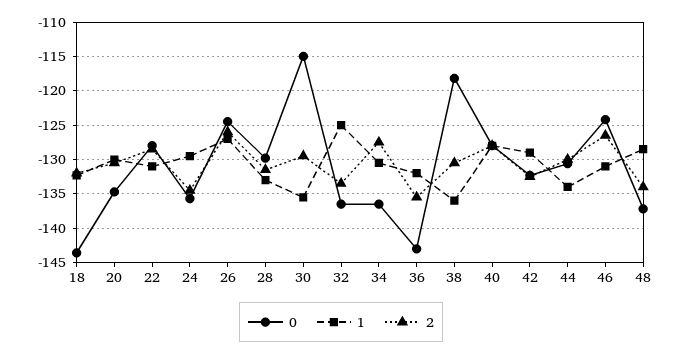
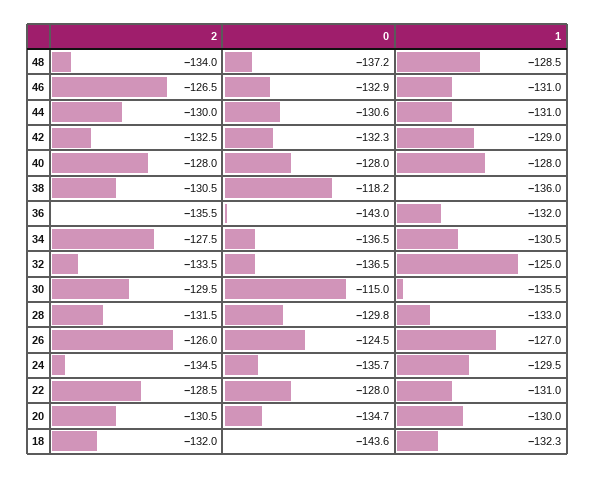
  {
    "0": {
      "18": -143.6,
      "20": -134.7,
      "22": -128,
      "24": -135.7,
      "26": -124.5,
      "28": -129.8,
      "30": -115,
      "32": -136.5,
      "34": -136.5,
      "36": -143,
      "38": -118.2,
      "40": -128,
      "42": -132.3,
      "44": -130.6,
-     "46": -124,
+     "46": -132.9,
      "48": -137.2
    },
    "1": {
      "18": -132.3,
      "20": -130,
      "22": -131,
      "24": -129.5,
      "26": -127,
      "28": -133,
      "30": -135.5,
      "32": -125,
      "34": -130.5,
      "36": -132,
      "38": -136,
      "40": -128,
      "42": -129,
-     "44": -134,
+     "44": -131,
      "46": -131,
      "48": -128.5
    },
    "2": {
      "18": -132,
      "20": -130.5,
      "22": -128.5,
      "24": -134.5,
      "26": -126,
      "28": -131.5,
      "30": -129.5,
      "32": -133.5,
      "34": -127.5,
      "36": -135.5,
      "38": -130.5,
      "40": -128,
      "42": -132.5,
      "44": -130,
      "46": -126.5,
      "48": -134
    }
  }

